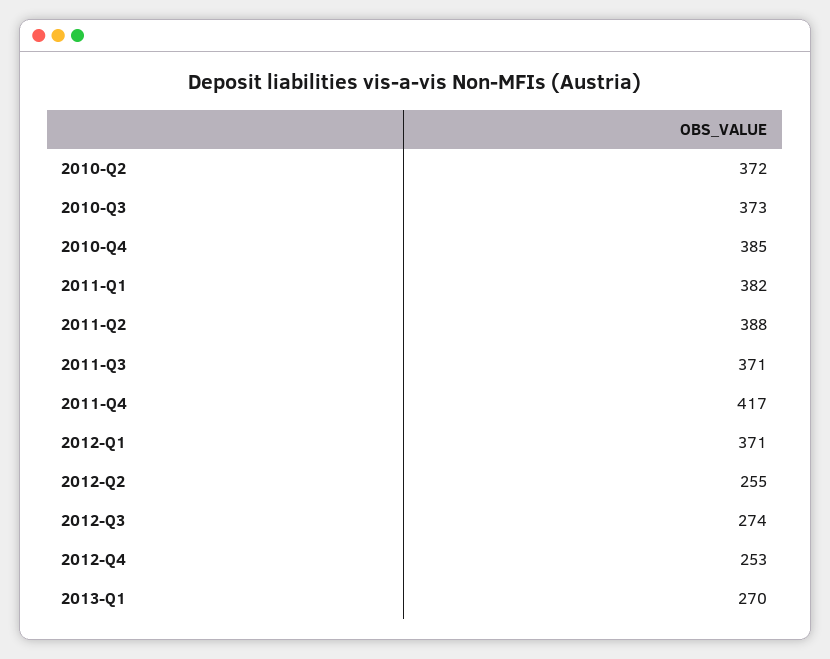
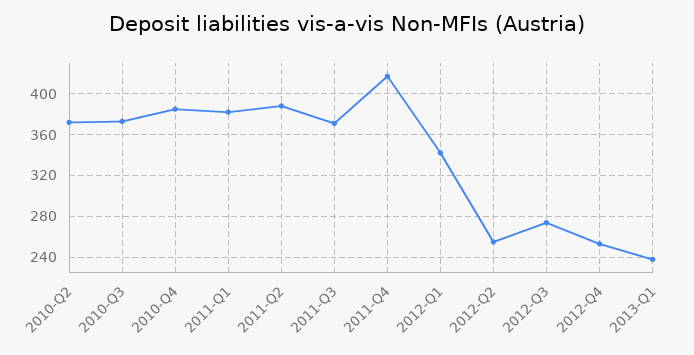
  {
    "2010-Q2": 372,
    "2010-Q3": 373,
    "2010-Q4": 385,
    "2011-Q1": 382,
    "2011-Q2": 388,
    "2011-Q3": 371,
    "2011-Q4": 417,
-   "2012-Q1": 371,
+   "2012-Q1": 340,
    "2012-Q2": 255,
    "2012-Q3": 274,
    "2012-Q4": 253,
-   "2013-Q1": 270
+   "2013-Q1": 240
  }

